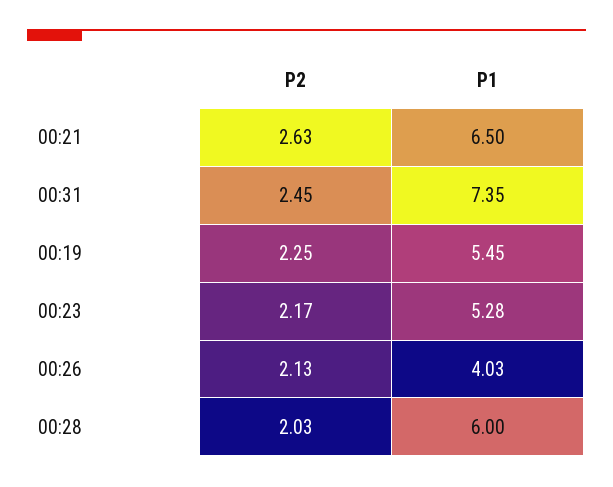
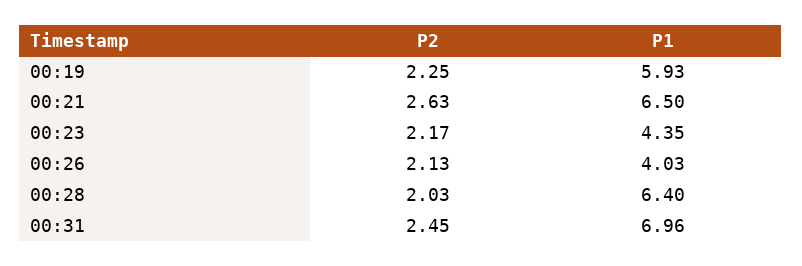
  {
    "P2": {
      "00:21": 2.63,
      "00:31": 2.45,
      "00:19": 2.25,
      "00:23": 2.17,
      "00:26": 2.13,
      "00:28": 2.03
    },
    "P1": {
      "00:21": 6.5,
-     "00:31": 7.35,
+     "00:31": 6.96,
-     "00:19": 5.45,
+     "00:19": 5.93,
-     "00:23": 5.28,
+     "00:23": 4.35,
      "00:26": 4.03,
-     "00:28": 6
+     "00:28": 6.4
    }
  }

